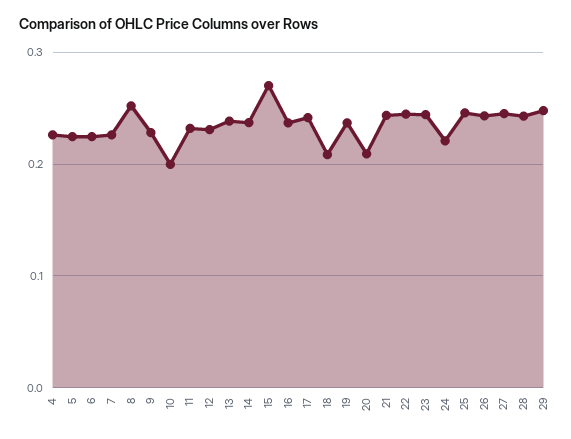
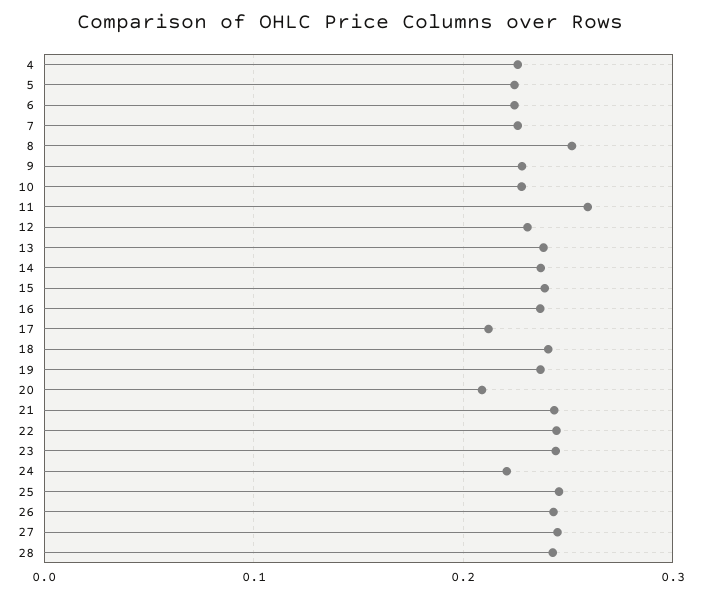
  {
    "4": 0.23,
    "5": 0.22,
    "6": 0.22,
    "7": 0.23,
    "8": 0.25,
    "9": 0.23,
-   "10": 0.2,
+   "10": 0.23,
-   "11": 0.23,
+   "11": 0.26,
    "12": 0.23,
    "13": 0.24,
    "14": 0.24,
-   "15": 0.27,
+   "15": 0.24,
    "16": 0.24,
-   "17": 0.24,
+   "17": 0.21,
-   "18": 0.21,
+   "18": 0.24,
    "19": 0.24,
    "20": 0.21,
    "21": 0.24,
    "22": 0.24,
    "23": 0.24,
    "24": 0.22,
    "25": 0.25,
    "26": 0.24,
    "27": 0.25,
-   "28": 0.24,
+   "28": 0.24
-   "29": 0.25
  }

